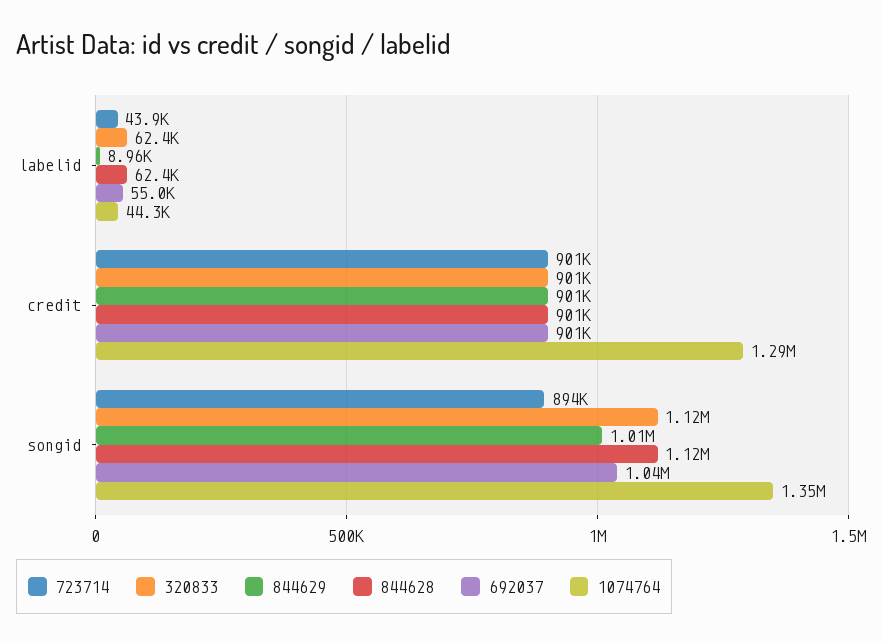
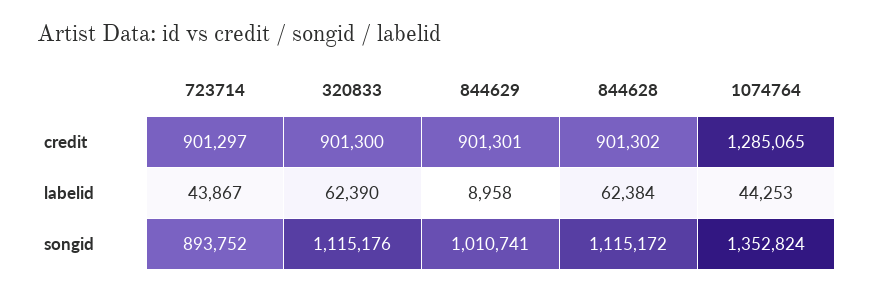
  {
    "723714": {
      "labelid": 43867,
      "credit": 901297,
      "songid": 893752
    },
    "320833": {
      "labelid": 62390,
      "credit": 901300,
      "songid": 1115176
    },
    "844629": {
      "labelid": 8958,
      "credit": 901301,
      "songid": 1010741
    },
    "844628": {
      "labelid": 62384,
      "credit": 901302,
      "songid": 1115172
    },
-   "692037": {
-     "labelid": 55000,
-     "credit": 901000,
-     "songid": 1040000
-   },
    "1074764": {
      "labelid": 44253,
      "credit": 1285065,
      "songid": 1352824
    }
  }

